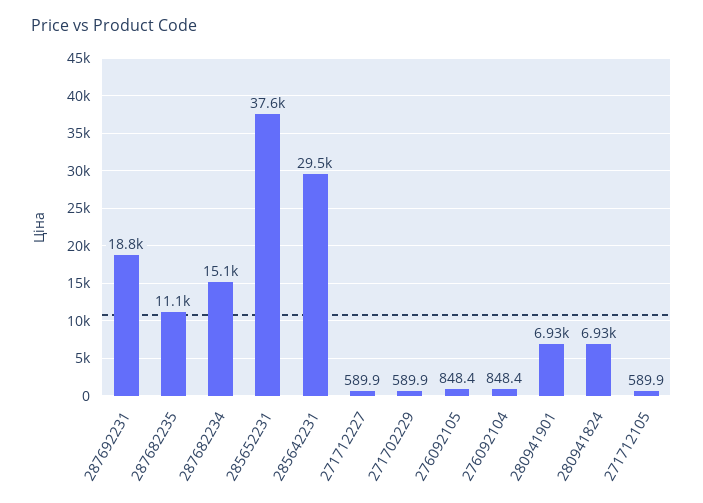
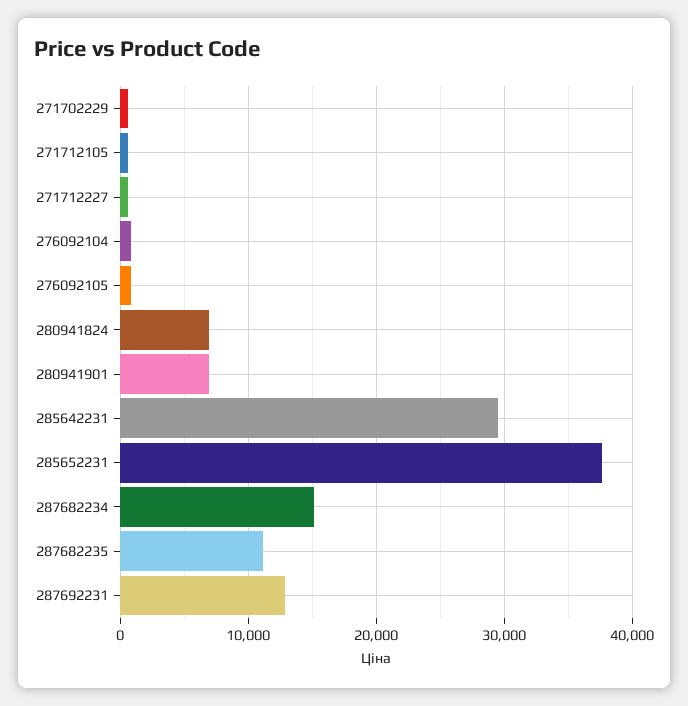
  {
-   "287692231": 18800,
+   "287692231": 13000,
    "287682235": 11100,
    "287682234": 15100,
    "285652231": 37600,
    "285642231": 29500,
    "271712227": 589.9,
    "271702229": 589.9,
    "276092105": 848.4,
    "276092104": 848.4,
    "280941901": 6930,
    "280941824": 6930,
    "271712105": 589.9
  }

